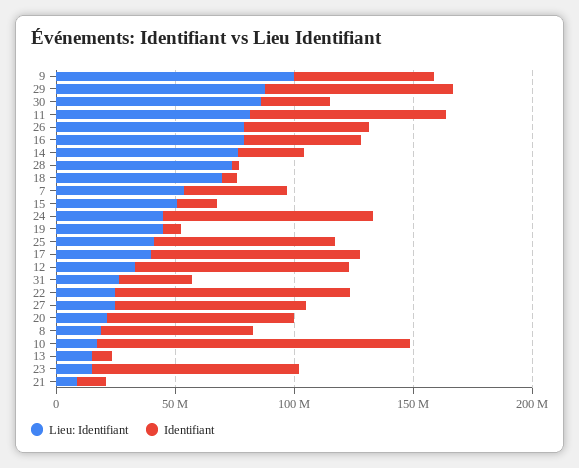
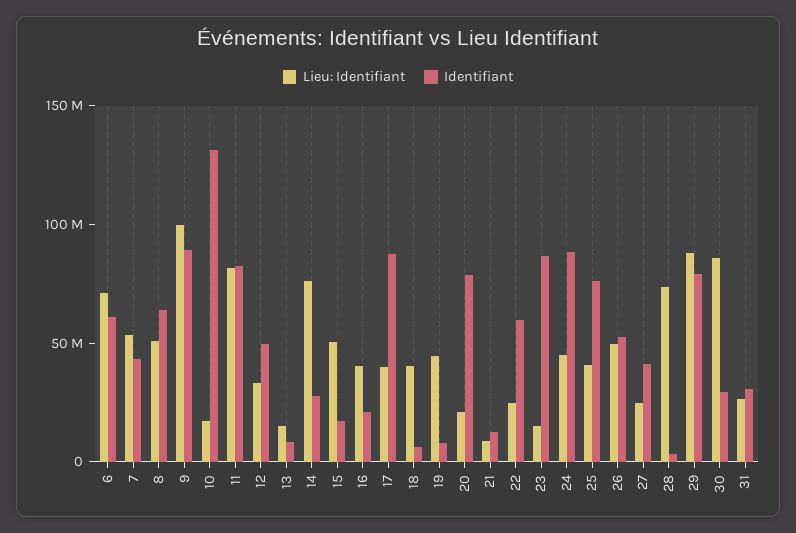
  {
    "Lieu: Identifiant": {
      "9": 100000000,
      "29": 90000000,
      "30": 90000000,
      "11": 80000000,
-     "26": 80000000,
+     "26": 50000000,
-     "16": 80000000,
+     "16": 40000000,
      "14": 80000000,
      "28": 70000000,
-     "18": 70000000,
+     "18": 40000000,
      "7": 50000000,
      "15": 50000000,
      "24": 40000000,
      "19": 40000000,
      "25": 40000000,
      "17": 40000000,
      "12": 30000000,
      "31": 30000000,
      "22": 20000000,
      "27": 20000000,
      "20": 20000000,
-     "8": 20000000,
+     "8": 50000000,
      "10": 20000000,
      "13": 20000000,
      "23": 20000000,
-     "21": 10000000
+     "21": 10000000,
+     "6": 70000000
    },
    "Identifiant": {
-     "9": 60000000,
+     "9": 90000000,
      "29": 80000000,
      "30": 30000000,
      "11": 80000000,
      "26": 50000000,
-     "16": 50000000,
+     "16": 20000000,
      "14": 30000000,
      "28": 0,
      "18": 10000000,
      "7": 40000000,
      "15": 20000000,
      "24": 90000000,
      "19": 10000000,
      "25": 80000000,
      "17": 90000000,
-     "12": 90000000,
+     "12": 50000000,
      "31": 30000000,
-     "22": 100000000,
+     "22": 60000000,
-     "27": 80000000,
+     "27": 40000000,
      "20": 80000000,
      "8": 60000000,
      "10": 130000000,
      "13": 10000000,
      "23": 90000000,
-     "21": 10000000
+     "21": 10000000,
+     "6": 60000000
    }
  }

